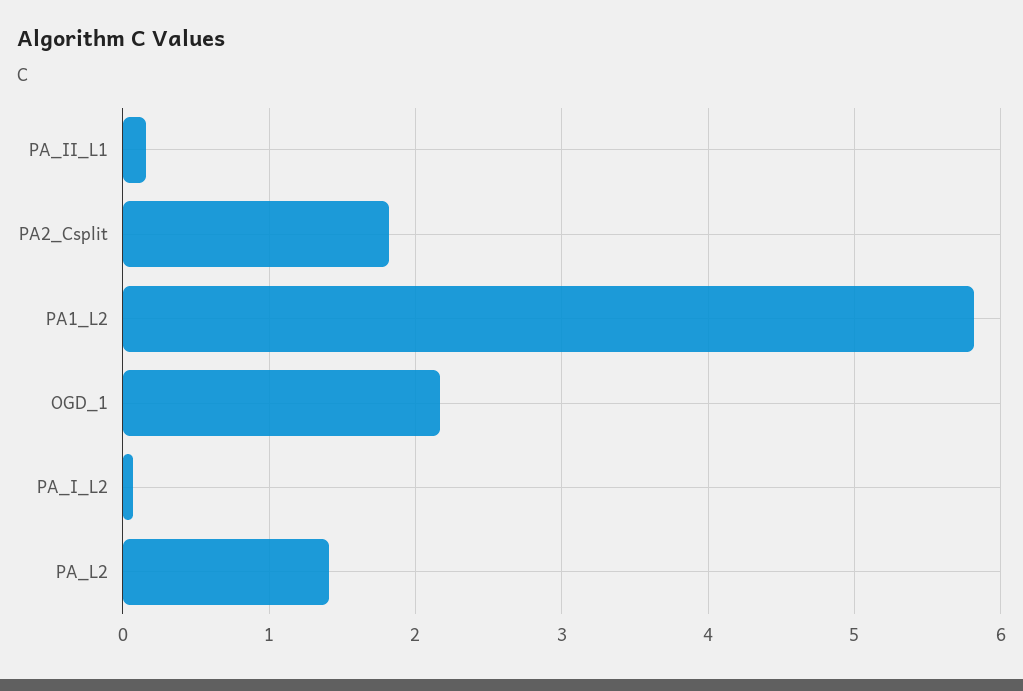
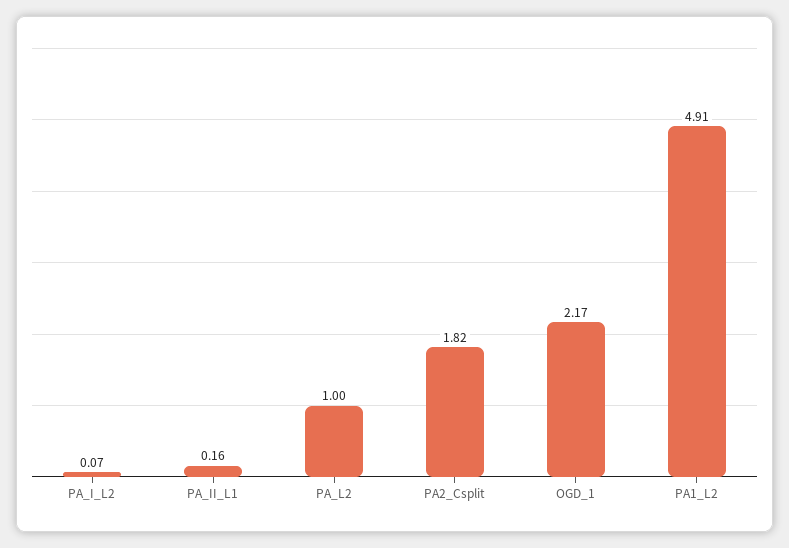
  {
    "PA_II_L1": 0.16,
    "PA2_Csplit": 1.82,
-   "PA1_L2": 5.8,
+   "PA1_L2": 4.91,
    "OGD_1": 2.17,
    "PA_I_L2": 0.07,
-   "PA_L2": 1.4
+   "PA_L2": 1
  }

